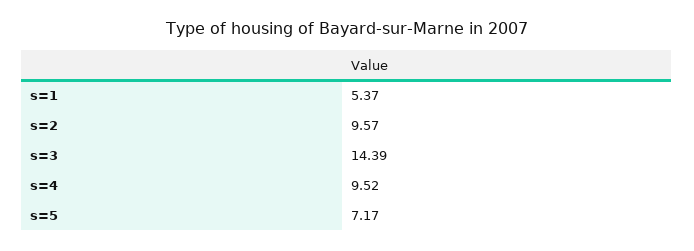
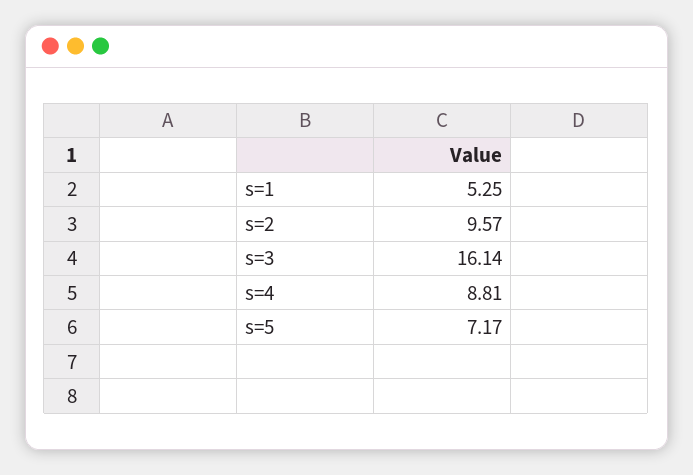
  {
-   "s=1": 5.37,
+   "s=1": 5.25,
    "s=2": 9.57,
-   "s=3": 14.39,
+   "s=3": 16.14,
-   "s=4": 9.52,
+   "s=4": 8.81,
    "s=5": 7.17
  }

